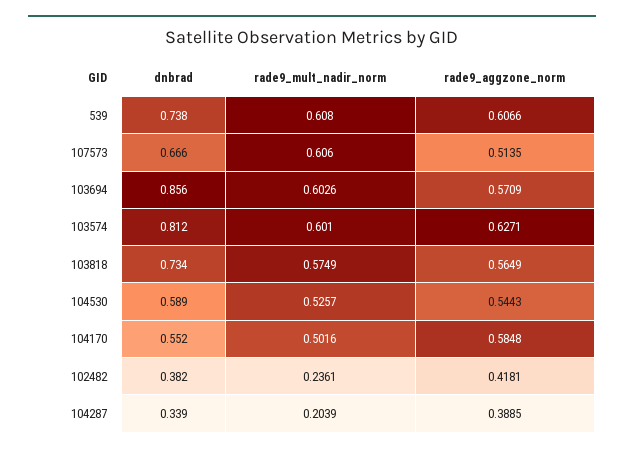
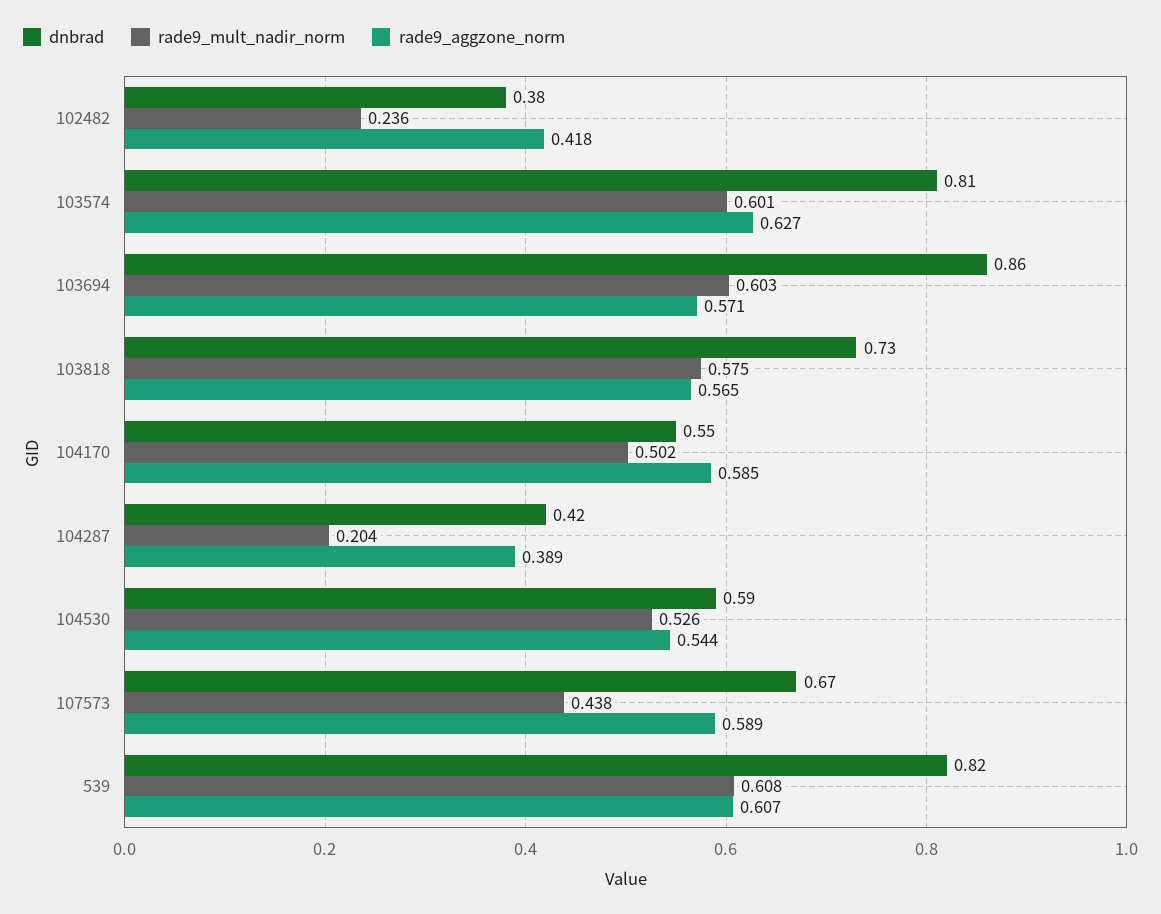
  {
    "dnbrad": {
-     "539": 0.738,
+     "539": 0.82,
      "107573": 0.666,
      "103694": 0.856,
      "103574": 0.812,
      "103818": 0.734,
      "104530": 0.589,
      "104170": 0.552,
      "102482": 0.382,
-     "104287": 0.339
+     "104287": 0.42
    },
    "rade9_mult_nadir_norm": {
      "539": 0.608,
-     "107573": 0.606,
+     "107573": 0.438,
      "103694": 0.6026,
      "103574": 0.601,
      "103818": 0.5749,
      "104530": 0.5257,
      "104170": 0.5016,
      "102482": 0.2361,
      "104287": 0.2039
    },
    "rade9_aggzone_norm": {
      "539": 0.6066,
-     "107573": 0.5135,
+     "107573": 0.589,
      "103694": 0.5709,
      "103574": 0.6271,
      "103818": 0.5649,
      "104530": 0.5443,
      "104170": 0.5848,
      "102482": 0.4181,
      "104287": 0.3885
    }
  }

